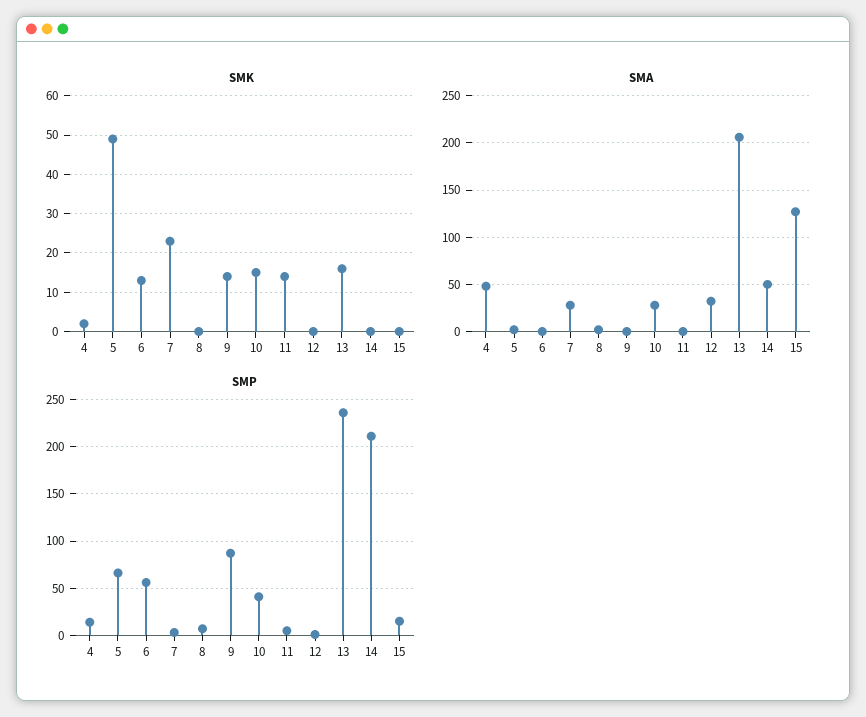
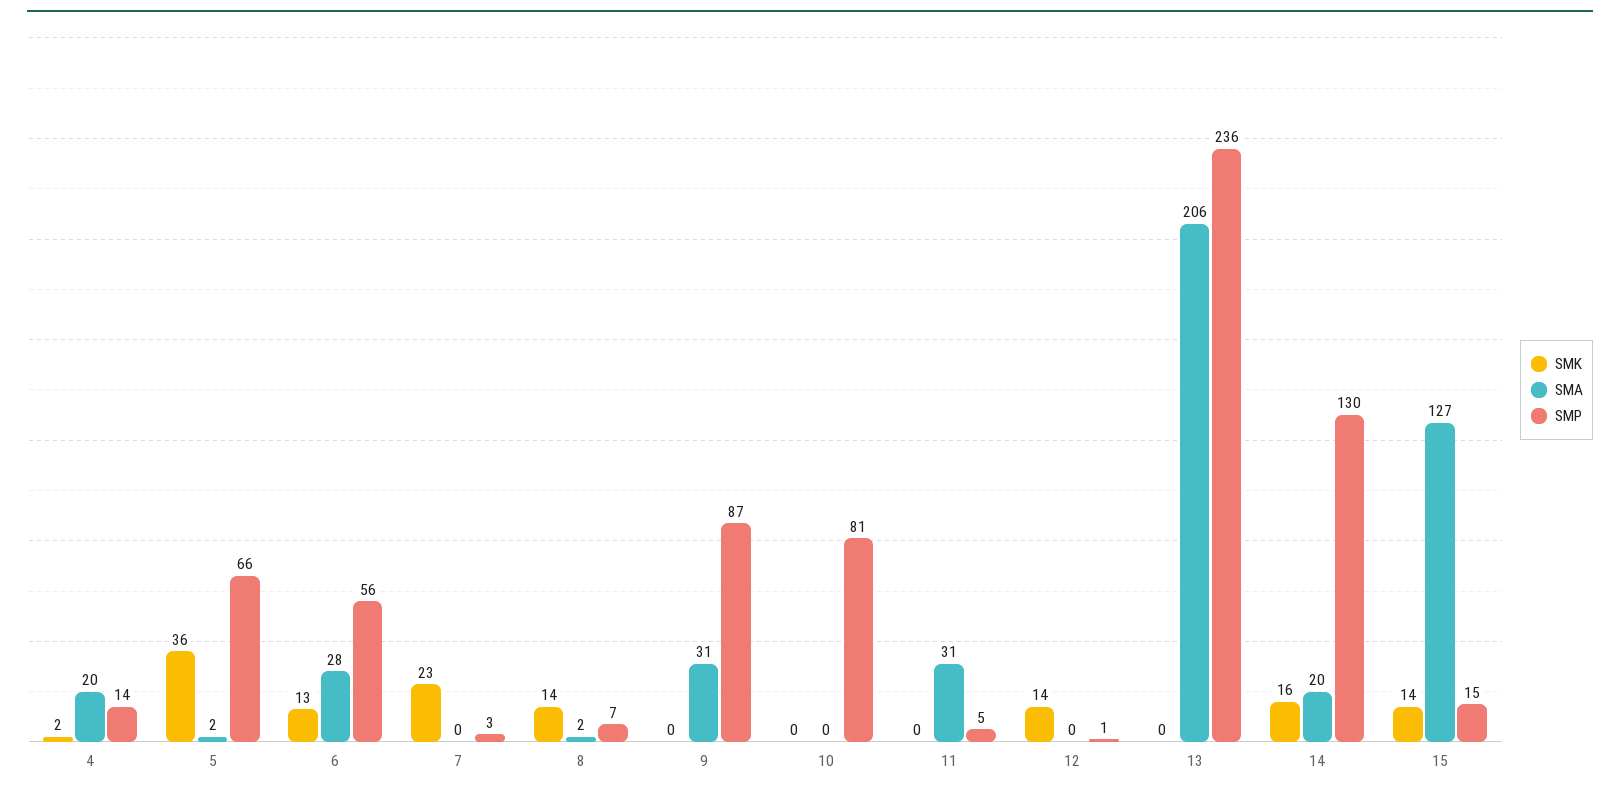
  {
    "SMK": {
      "4": 2,
-     "5": 50,
+     "5": 36,
      "6": 13,
      "7": 23,
-     "8": 0,
+     "8": 14,
-     "9": 15,
+     "9": 0,
-     "10": 15,
+     "10": 0,
-     "11": 15,
+     "11": 0,
-     "12": 0,
+     "12": 14,
-     "13": 15,
+     "13": 0,
-     "14": 0,
+     "14": 16,
-     "15": 0
+     "15": 14
    },
    "SMA": {
-     "4": 50,
+     "4": 20,
      "5": 2,
-     "6": 0,
+     "6": 28,
-     "7": 30,
+     "7": 0,
      "8": 2,
-     "9": 0,
+     "9": 31,
-     "10": 30,
+     "10": 0,
-     "11": 0,
+     "11": 31,
-     "12": 30,
+     "12": 0,
      "13": 206,
-     "14": 50,
+     "14": 20,
      "15": 127
    },
    "SMP": {
      "4": 14,
      "5": 66,
      "6": 56,
      "7": 3,
      "8": 7,
      "9": 87,
-     "10": 40,
+     "10": 81,
      "11": 5,
      "12": 1,
      "13": 236,
-     "14": 210,
+     "14": 130,
      "15": 15
    }
  }

